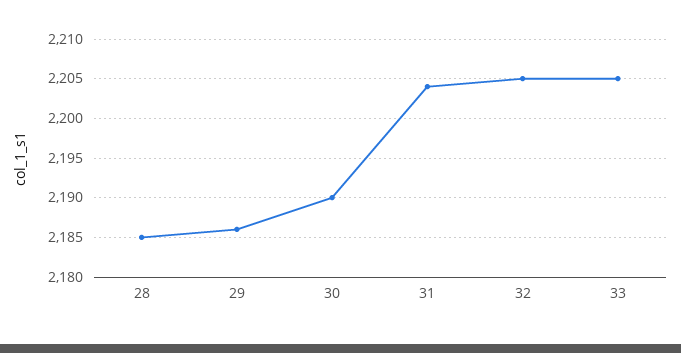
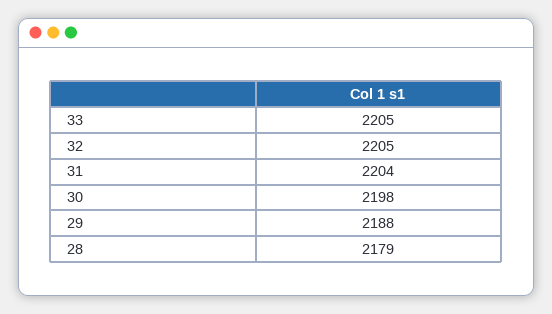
  {
-   "28": 2185,
+   "28": 2179,
-   "29": 2186,
+   "29": 2188,
-   "30": 2190,
+   "30": 2198,
    "31": 2204,
    "32": 2205,
    "33": 2205
  }

